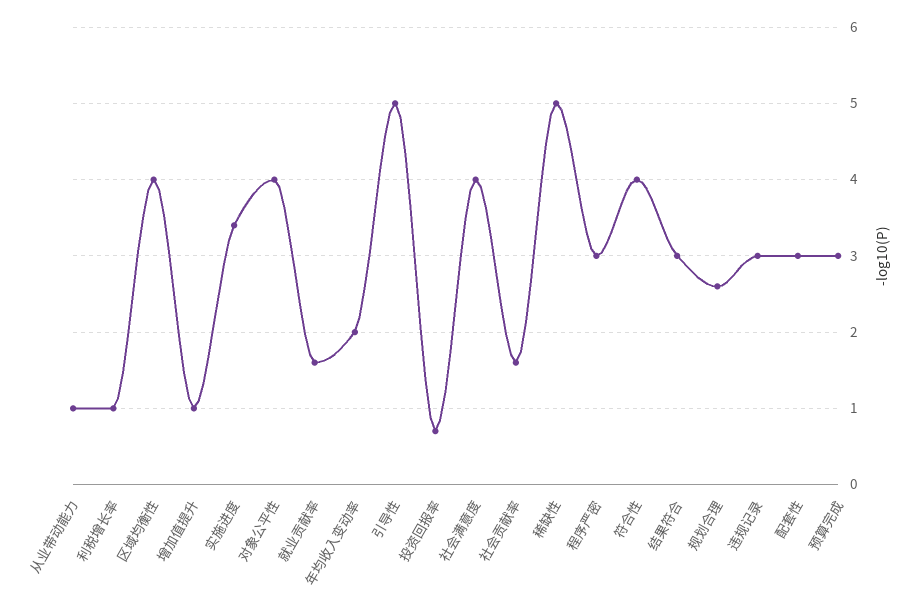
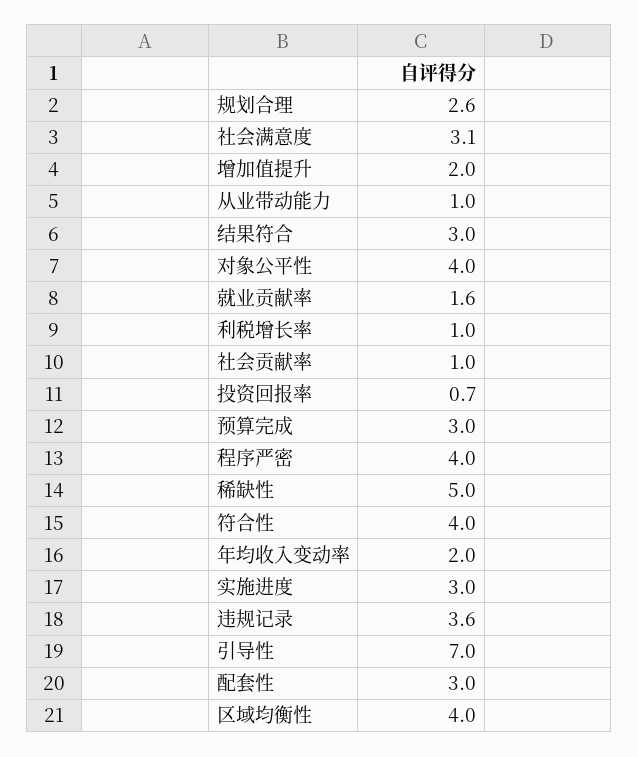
  {
    "从业带动能力": 1,
    "利税增长率": 1,
    "区域均衡性": 4,
-   "增加值提升": 1,
+   "增加值提升": 2,
-   "实施进度": 3.4,
+   "实施进度": 3,
    "对象公平性": 4,
    "就业贡献率": 1.6,
    "年均收入变动率": 2,
-   "引导性": 5,
+   "引导性": 7,
    "投资回报率": 0.7,
-   "社会满意度": 4,
+   "社会满意度": 3.1,
-   "社会贡献率": 1.6,
+   "社会贡献率": 1,
    "稀缺性": 5,
-   "程序严密": 3,
+   "程序严密": 4,
    "符合性": 4,
    "结果符合": 3,
    "规划合理": 2.6,
-   "违规记录": 3,
+   "违规记录": 3.6,
    "配套性": 3,
    "预算完成": 3
  }

